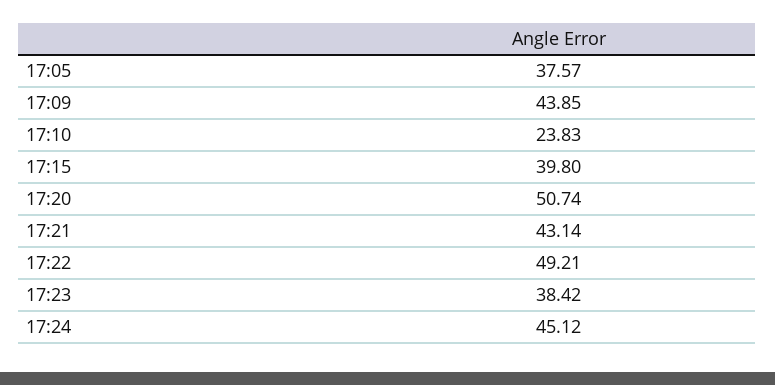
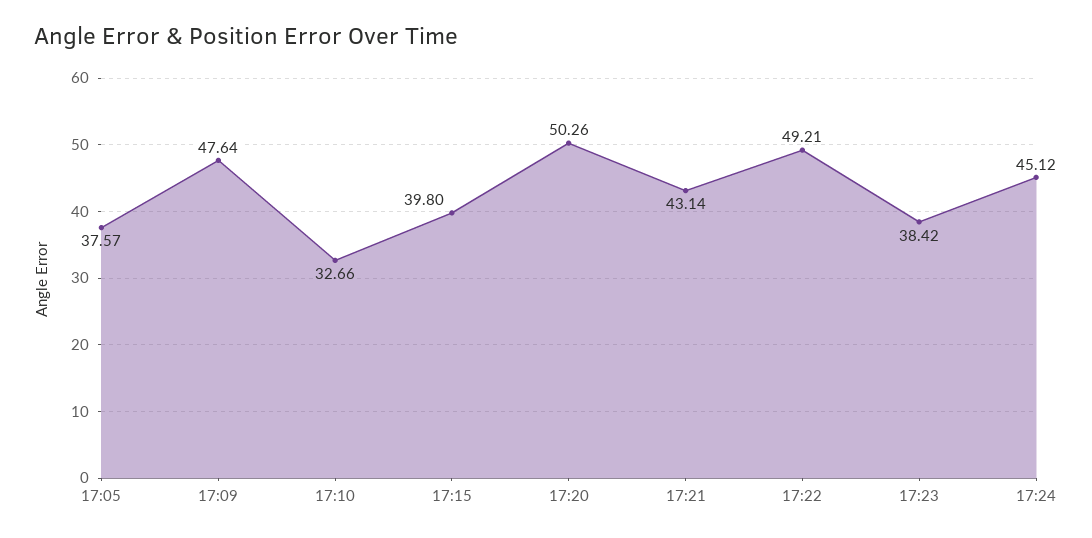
  {
    "17:05": 37.57,
-   "17:09": 43.85,
+   "17:09": 47.64,
-   "17:10": 23.83,
+   "17:10": 32.66,
    "17:15": 39.8,
-   "17:20": 50.74,
+   "17:20": 50.26,
    "17:21": 43.14,
    "17:22": 49.21,
    "17:23": 38.42,
    "17:24": 45.12
  }

